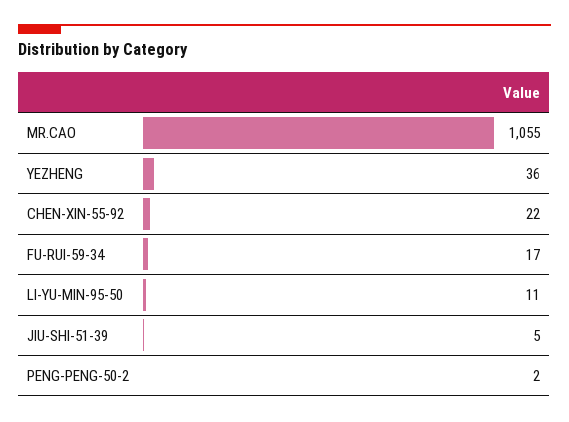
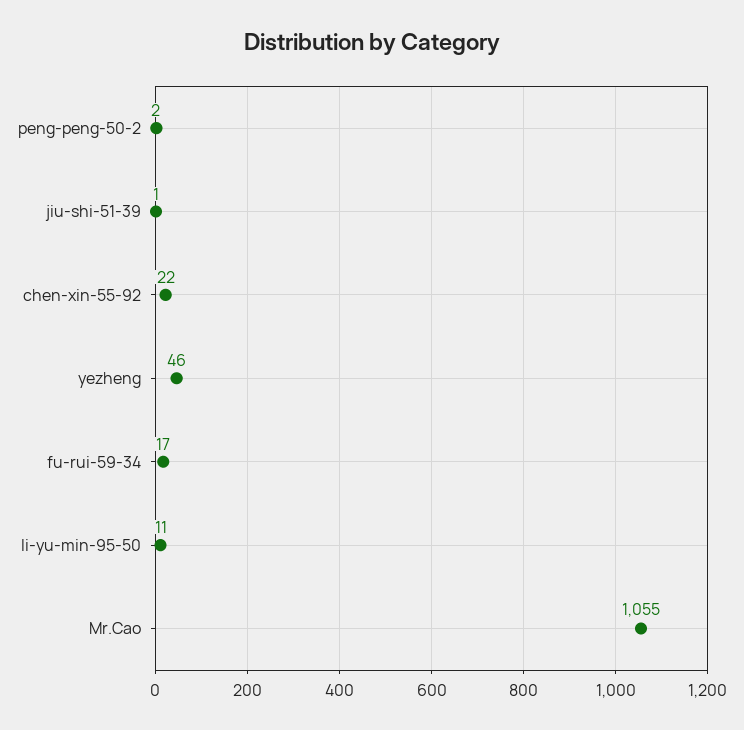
  {
    "MR.CAO": 1055,
-   "YEZHENG": 36,
+   "YEZHENG": 46,
    "CHEN-XIN-55-92": 22,
    "FU-RUI-59-34": 17,
    "LI-YU-MIN-95-50": 11,
-   "JIU-SHI-51-39": 5,
+   "JIU-SHI-51-39": 1,
    "PENG-PENG-50-2": 2
  }

